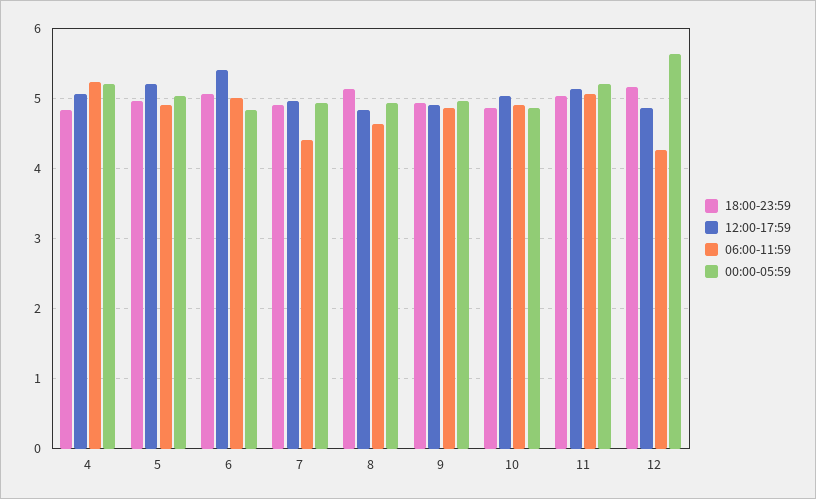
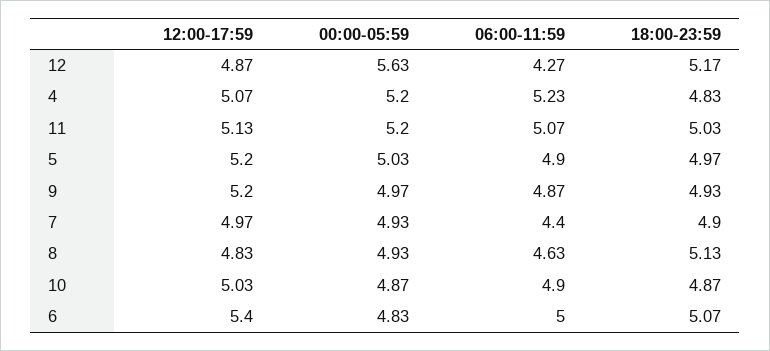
  {
    "18:00-23:59": {
      "4": 4.83,
      "5": 4.97,
      "6": 5.07,
      "7": 4.9,
      "8": 5.13,
      "9": 4.93,
      "10": 4.87,
      "11": 5.03,
      "12": 5.17
    },
    "12:00-17:59": {
      "4": 5.07,
      "5": 5.2,
      "6": 5.4,
      "7": 4.97,
      "8": 4.83,
-     "9": 4.9,
+     "9": 5.2,
      "10": 5.03,
      "11": 5.13,
      "12": 4.87
    },
    "06:00-11:59": {
      "4": 5.23,
      "5": 4.9,
      "6": 5,
      "7": 4.4,
      "8": 4.63,
      "9": 4.87,
      "10": 4.9,
      "11": 5.07,
      "12": 4.27
    },
    "00:00-05:59": {
      "4": 5.2,
      "5": 5.03,
      "6": 4.83,
      "7": 4.93,
      "8": 4.93,
      "9": 4.97,
      "10": 4.87,
      "11": 5.2,
      "12": 5.63
    }
  }

